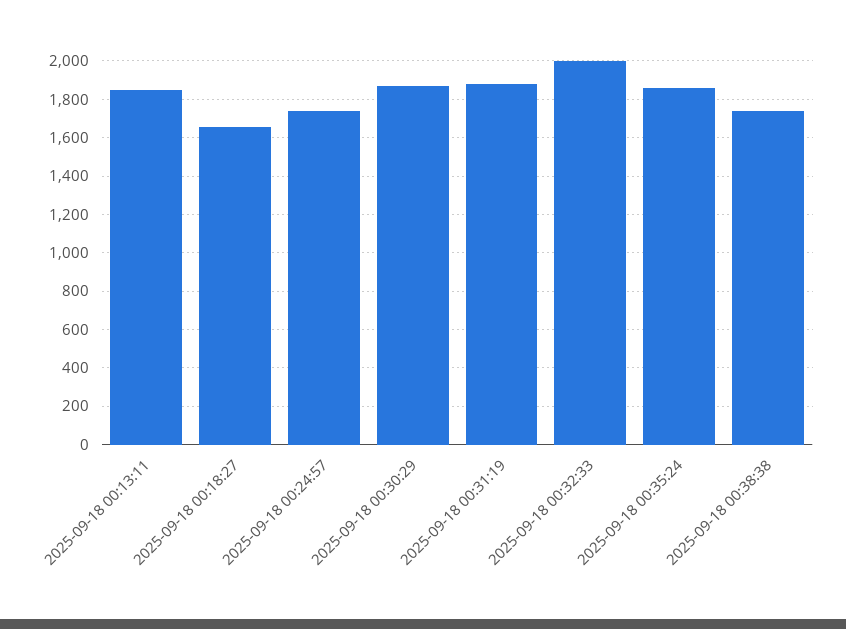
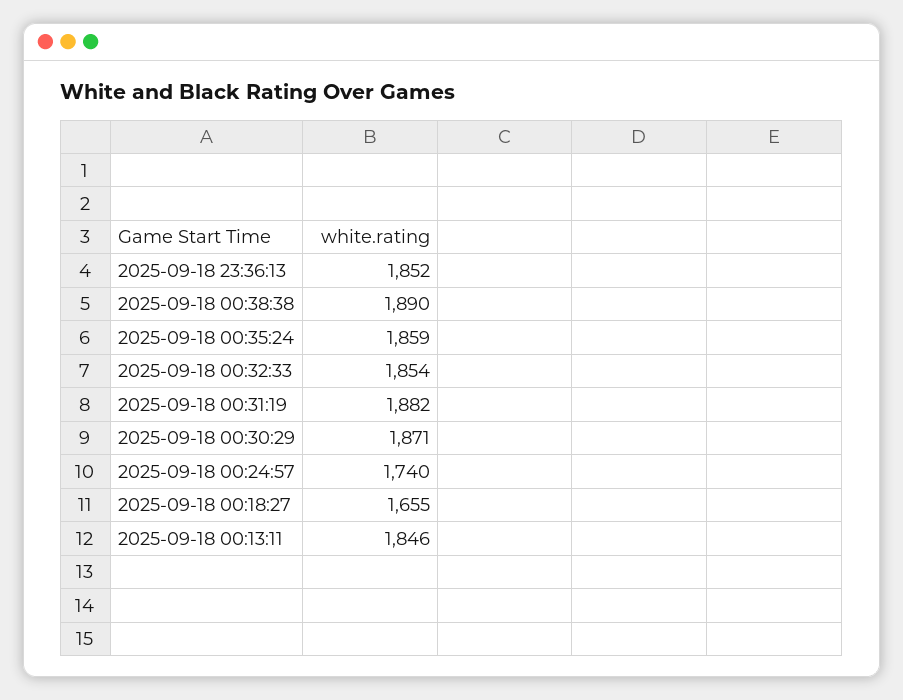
  {
    "2025-09-18 00:13:11": 1846,
    "2025-09-18 00:18:27": 1655,
    "2025-09-18 00:24:57": 1740,
    "2025-09-18 00:30:29": 1871,
    "2025-09-18 00:31:19": 1882,
-   "2025-09-18 00:32:33": 2000,
+   "2025-09-18 00:32:33": 1854,
    "2025-09-18 00:35:24": 1859,
-   "2025-09-18 00:38:38": 1750
+   "2025-09-18 00:38:38": 1890,
+   "2025-09-18 23:36:13": 1852
  }

